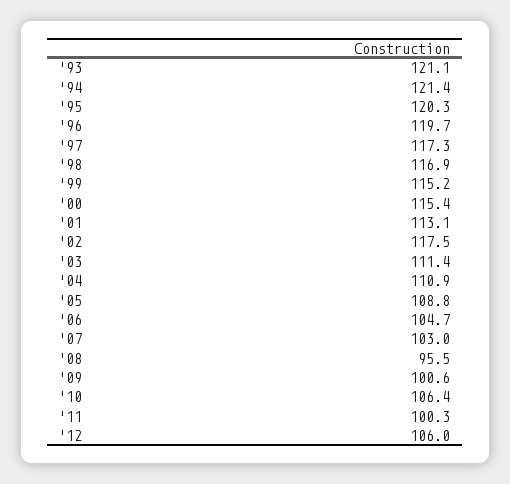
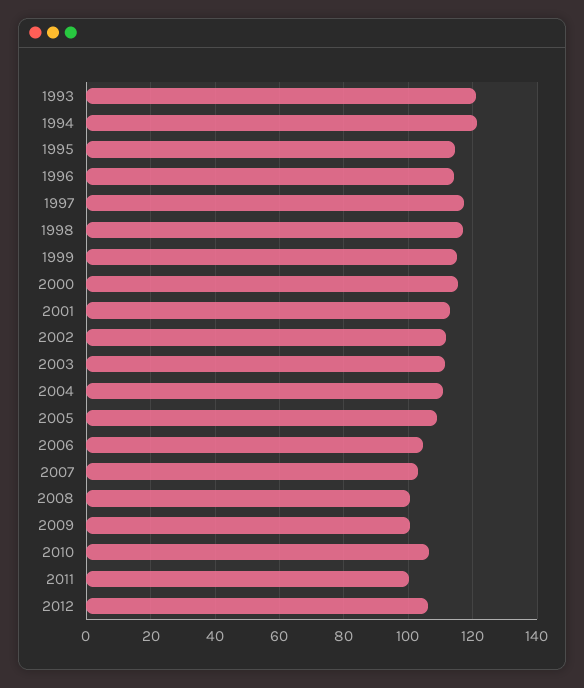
  {
    "'93": 121.1,
    "'94": 121.4,
-   "'95": 120.3,
+   "'95": 114,
-   "'96": 119.7,
+   "'96": 114,
    "'97": 117.3,
    "'98": 116.9,
    "'99": 115.2,
    "'00": 115.4,
    "'01": 113.1,
-   "'02": 117.5,
+   "'02": 112,
    "'03": 111.4,
    "'04": 110.9,
    "'05": 108.8,
    "'06": 104.7,
    "'07": 103,
-   "'08": 95.5,
+   "'08": 100,
    "'09": 100.6,
    "'10": 106.4,
    "'11": 100.3,
    "'12": 106
  }

